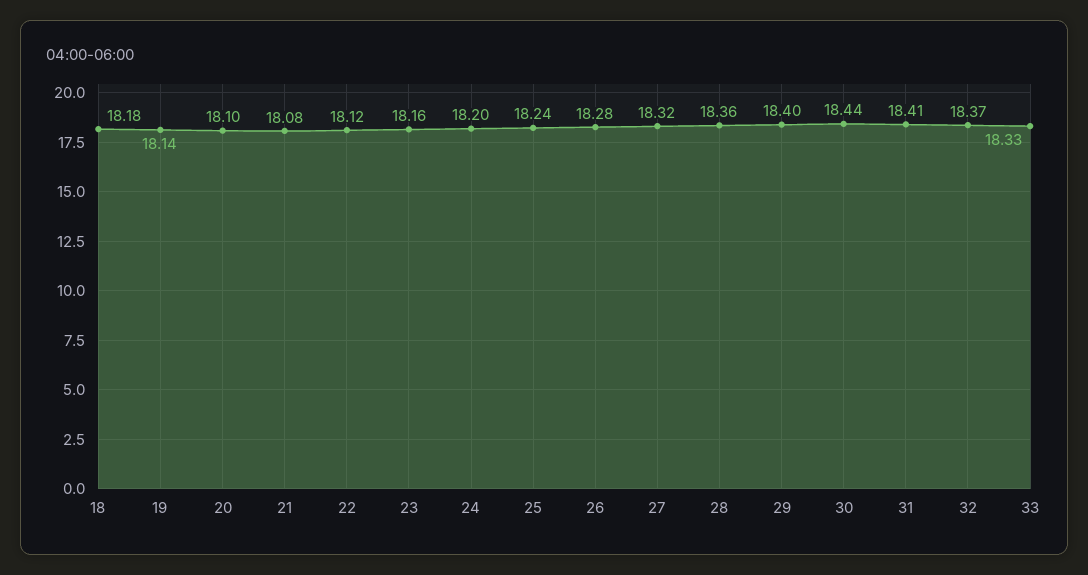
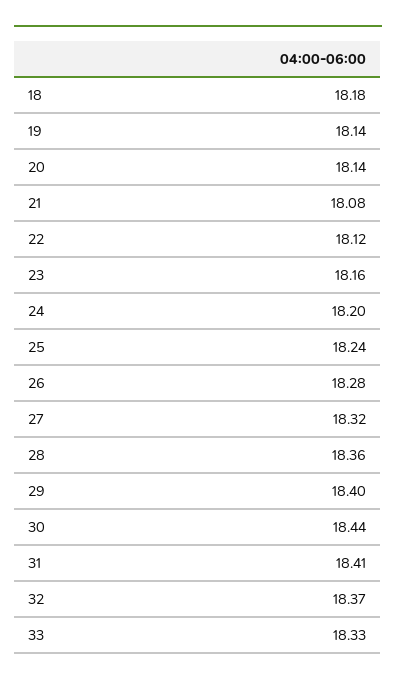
  {
    "18": 18.18,
    "19": 18.14,
-   "20": 18.1,
+   "20": 18.14,
    "21": 18.08,
    "22": 18.12,
    "23": 18.16,
    "24": 18.2,
    "25": 18.24,
    "26": 18.28,
    "27": 18.32,
    "28": 18.36,
    "29": 18.4,
    "30": 18.44,
    "31": 18.41,
    "32": 18.37,
    "33": 18.33
  }

